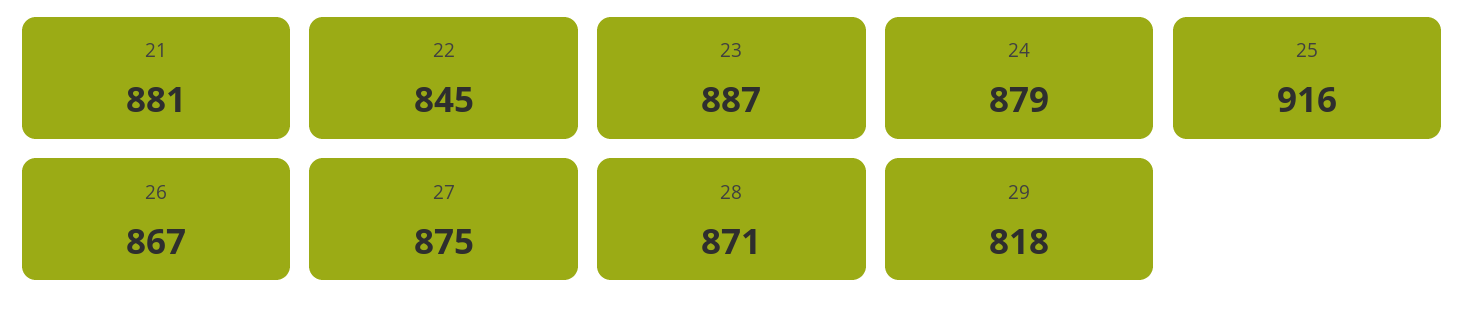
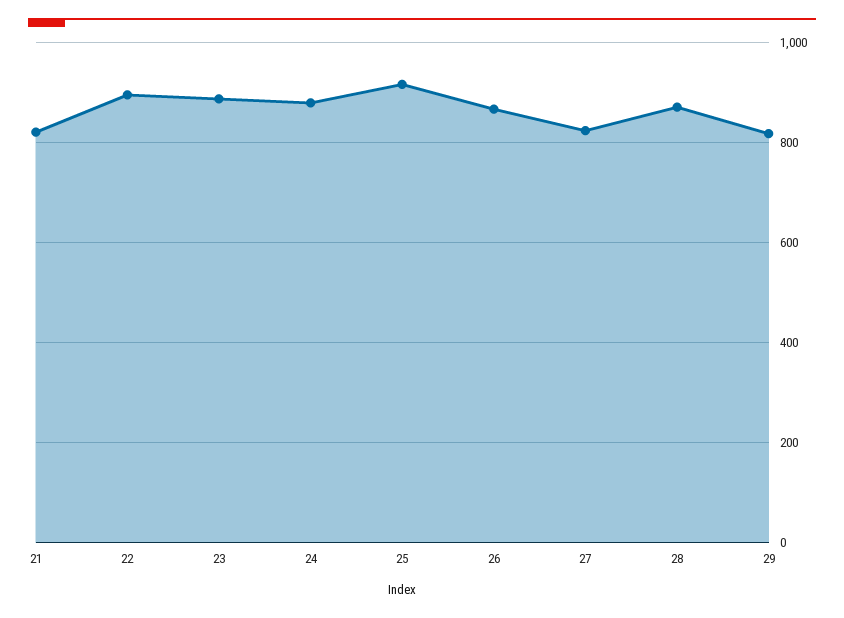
  {
-   "21": 881,
+   "21": 820,
-   "22": 845,
+   "22": 900,
    "23": 887,
    "24": 879,
    "25": 916,
    "26": 867,
-   "27": 875,
+   "27": 820,
    "28": 871,
    "29": 818
  }

